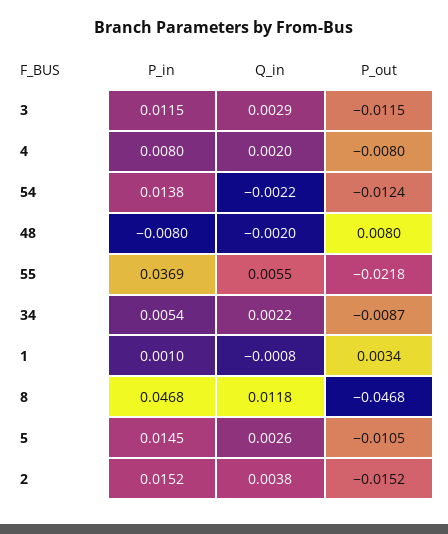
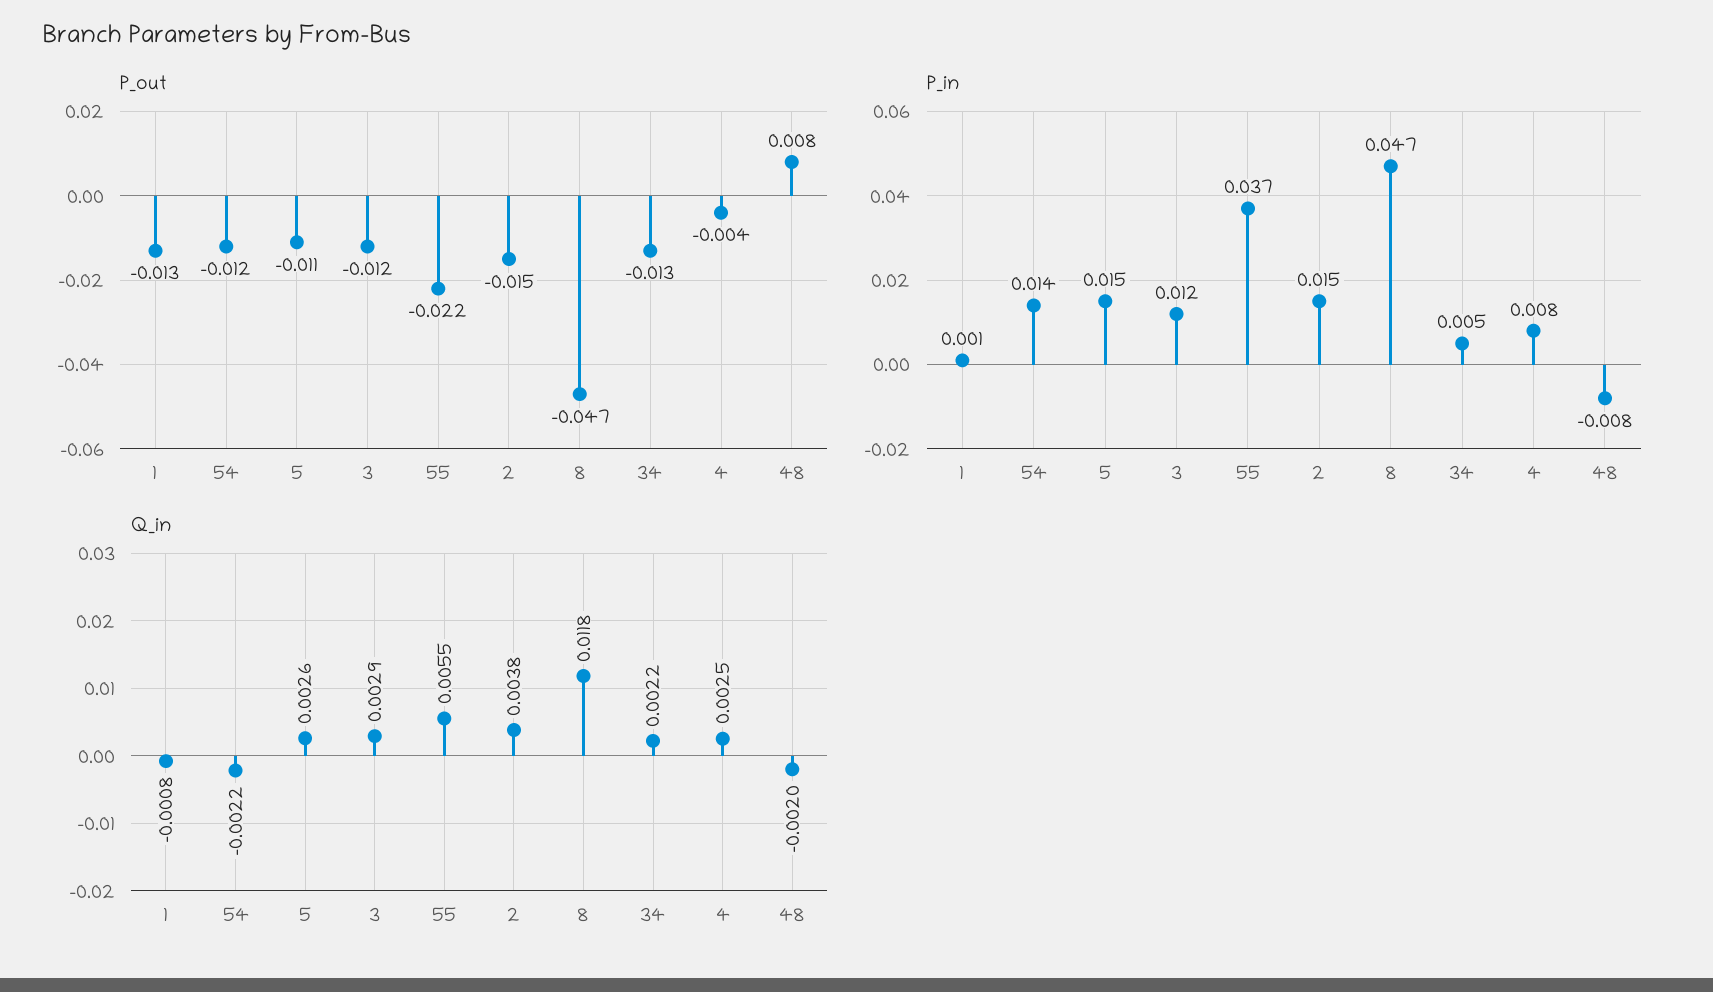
  {
    "P_in": {
      "3": 0.0115,
      "4": 0.008,
      "54": 0.0138,
      "48": -0.008,
      "55": 0.0369,
      "34": 0.0054,
      "1": 0.001,
      "8": 0.0468,
      "5": 0.0145,
      "2": 0.0152
    },
    "Q_in": {
      "3": 0.0029,
-     "4": 0.002,
+     "4": 0.0025,
      "54": -0.0022,
      "48": -0.002,
      "55": 0.0055,
      "34": 0.0022,
      "1": -0.0008,
      "8": 0.0118,
      "5": 0.0026,
      "2": 0.0038
    },
    "P_out": {
      "3": -0.0115,
-     "4": -0.008,
+     "4": -0.004,
      "54": -0.0124,
      "48": 0.008,
      "55": -0.0218,
-     "34": -0.0087,
+     "34": -0.013,
-     "1": 0.0034,
+     "1": -0.013,
      "8": -0.0468,
      "5": -0.0105,
      "2": -0.0152
    }
  }

